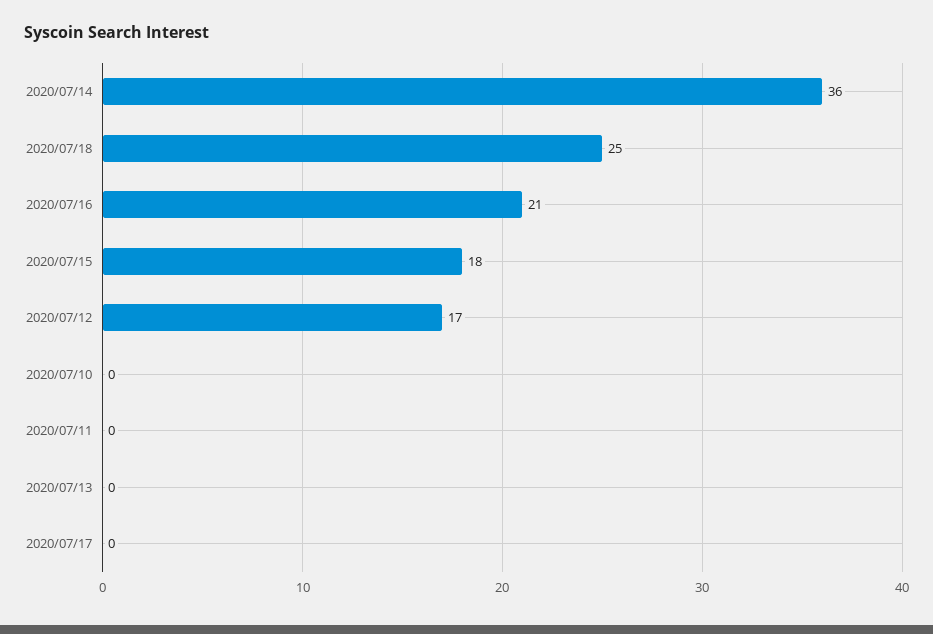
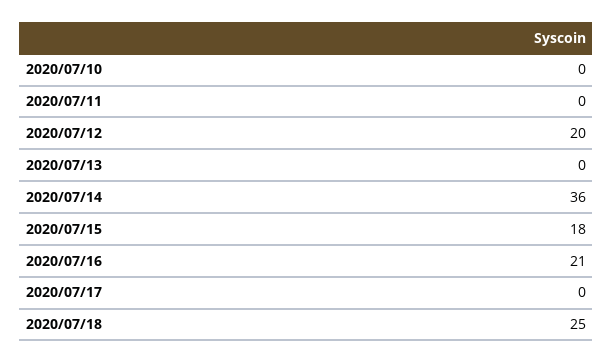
  {
    "2020/07/14": 36,
    "2020/07/18": 25,
    "2020/07/16": 21,
    "2020/07/15": 18,
-   "2020/07/12": 17,
+   "2020/07/12": 20,
    "2020/07/10": 0,
    "2020/07/11": 0,
    "2020/07/13": 0,
    "2020/07/17": 0
  }

